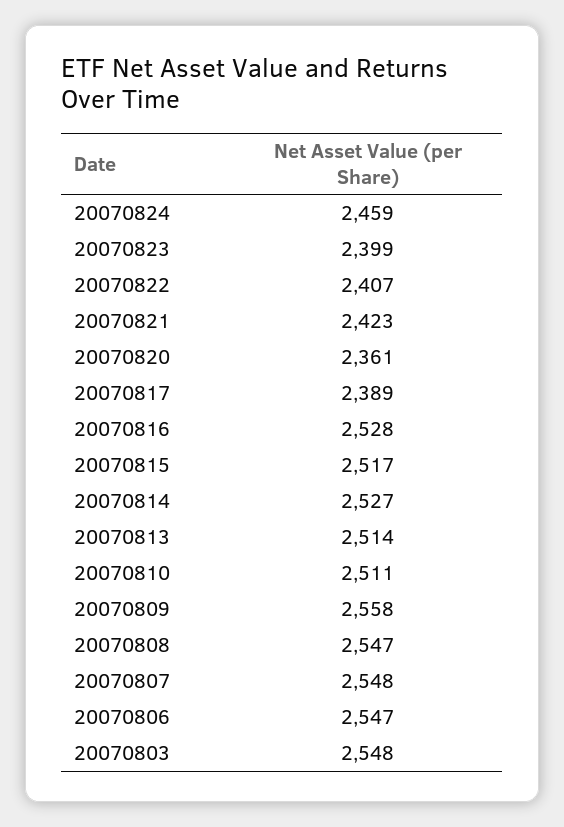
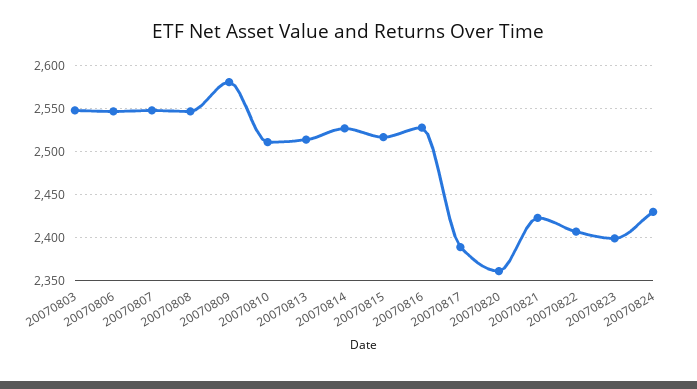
  {
-   "20070824": 2459,
+   "20070824": 2430,
    "20070823": 2399,
    "20070822": 2407,
    "20070821": 2423,
    "20070820": 2361,
    "20070817": 2389,
    "20070816": 2528,
    "20070815": 2517,
    "20070814": 2527,
    "20070813": 2514,
    "20070810": 2511,
-   "20070809": 2558,
+   "20070809": 2580,
    "20070808": 2547,
    "20070807": 2548,
    "20070806": 2547,
    "20070803": 2548
  }

